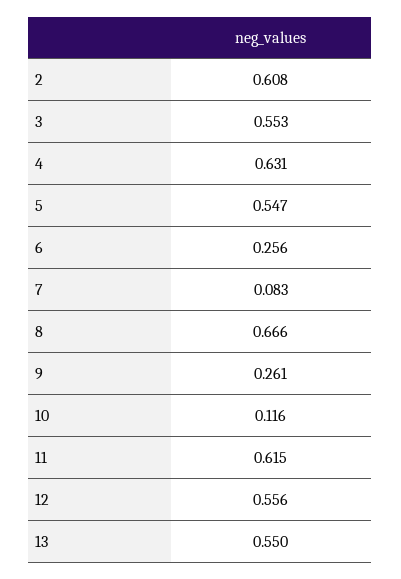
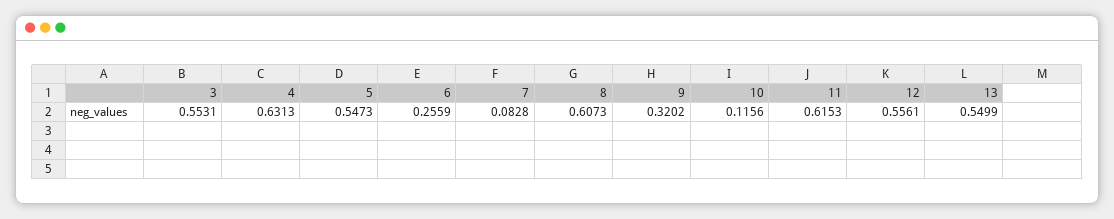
  {
-   "2": 0.608,
    "3": 0.5531,
    "4": 0.6313,
    "5": 0.5473,
    "6": 0.2559,
    "7": 0.0828,
-   "8": 0.666,
+   "8": 0.6073,
-   "9": 0.261,
+   "9": 0.3202,
    "10": 0.1156,
    "11": 0.6153,
    "12": 0.5561,
    "13": 0.5499
  }

